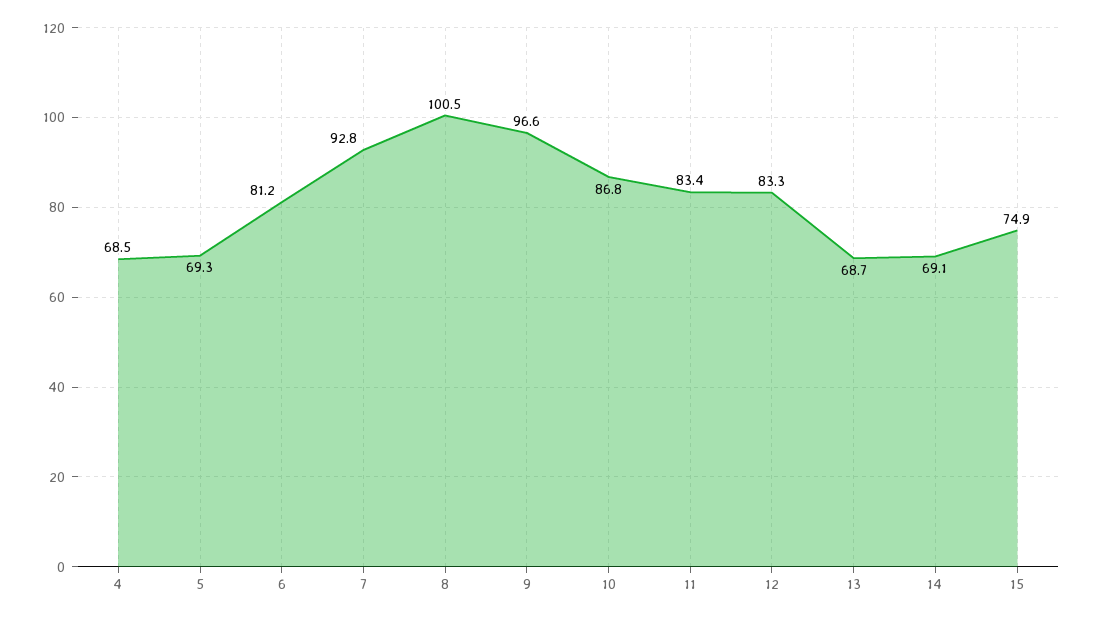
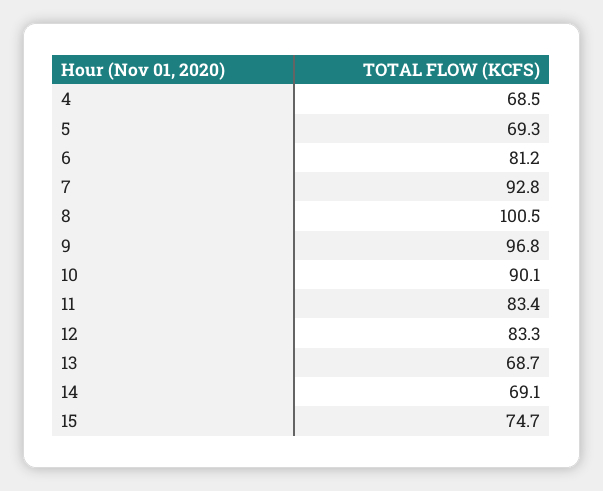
  {
    "4": 68.5,
    "5": 69.3,
    "6": 81.2,
    "7": 92.8,
    "8": 100.5,
-   "9": 96.6,
+   "9": 96.8,
-   "10": 86.8,
+   "10": 90.1,
    "11": 83.4,
    "12": 83.3,
    "13": 68.7,
    "14": 69.1,
-   "15": 74.9
+   "15": 74.7
  }

